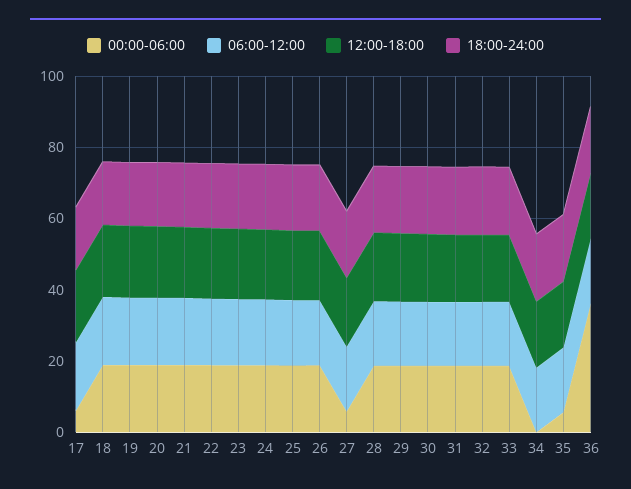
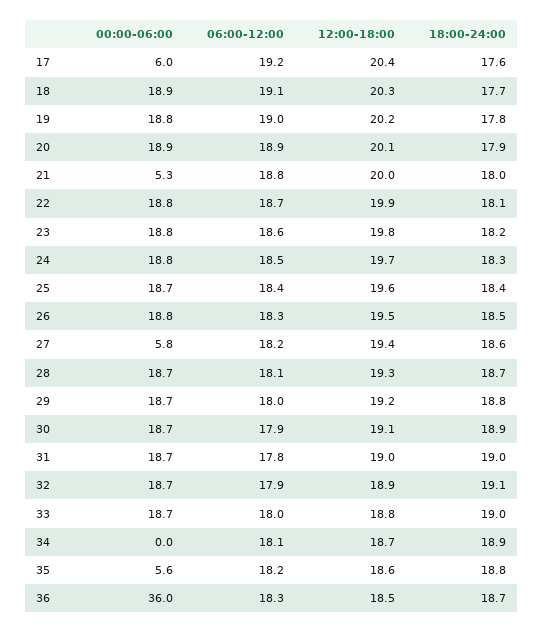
  {
    "00:00-06:00": {
      "17": 6,
      "18": 18.9,
      "19": 18.8,
      "20": 18.9,
-     "21": 20,
+     "21": 5.3,
      "22": 18.8,
      "23": 18.8,
      "24": 18.8,
      "25": 18.7,
      "26": 18.8,
      "27": 5.8,
      "28": 18.7,
      "29": 18.7,
      "30": 18.7,
      "31": 18.7,
      "32": 18.7,
      "33": 18.7,
      "34": 0,
      "35": 5.6,
      "36": 36
    },
    "06:00-12:00": {
      "17": 19.2,
      "18": 19.1,
      "19": 19,
      "20": 18.9,
      "21": 18.8,
      "22": 18.7,
      "23": 18.6,
      "24": 18.5,
      "25": 18.4,
      "26": 18.3,
      "27": 18.2,
      "28": 18.1,
      "29": 18,
      "30": 17.9,
      "31": 17.8,
      "32": 17.9,
      "33": 18,
      "34": 18.1,
      "35": 18.2,
      "36": 18.3
    },
    "12:00-18:00": {
      "17": 20.4,
      "18": 20.3,
      "19": 20.2,
      "20": 20.1,
      "21": 20,
      "22": 19.9,
      "23": 19.8,
      "24": 19.7,
      "25": 19.6,
      "26": 19.5,
      "27": 19.4,
      "28": 19.3,
      "29": 19.2,
      "30": 19.1,
      "31": 19,
      "32": 18.9,
      "33": 18.8,
      "34": 18.7,
      "35": 18.6,
      "36": 18.5
    },
    "18:00-24:00": {
      "17": 17.6,
      "18": 17.7,
      "19": 17.8,
      "20": 17.9,
      "21": 18,
      "22": 18.1,
      "23": 18.2,
      "24": 18.3,
      "25": 18.4,
      "26": 18.5,
      "27": 18.6,
      "28": 18.7,
      "29": 18.8,
      "30": 18.9,
      "31": 19,
      "32": 19.1,
      "33": 19,
      "34": 18.9,
      "35": 18.8,
      "36": 18.7
    }
  }

